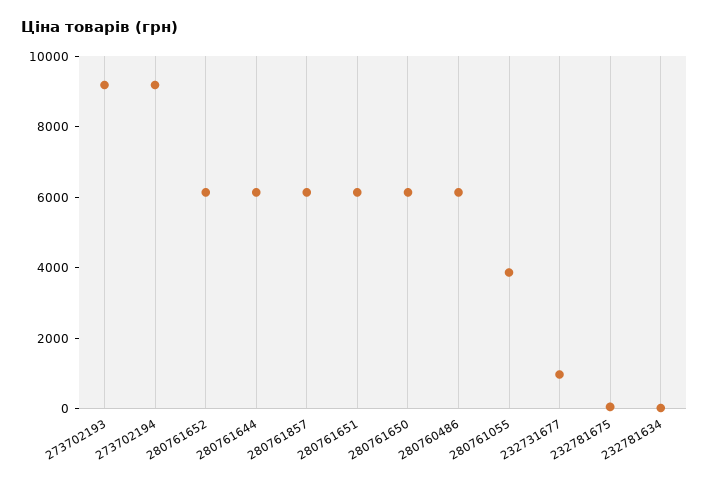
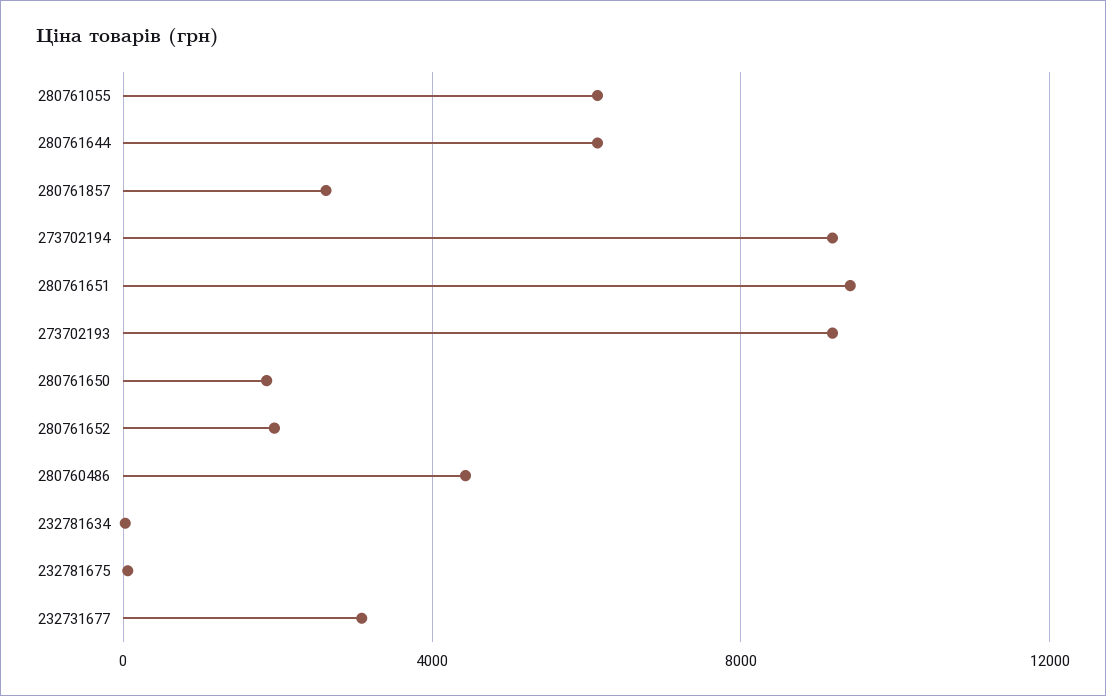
  {
    "273702193": 9000,
    "273702194": 9000,
-   "280761652": 6000,
+   "280761652": 2000,
    "280761644": 6000,
-   "280761857": 6000,
+   "280761857": 2500,
-   "280761651": 6000,
+   "280761651": 9500,
-   "280761650": 6000,
+   "280761650": 2000,
-   "280760486": 6000,
+   "280760486": 4500,
-   "280761055": 4000,
+   "280761055": 6000,
-   "232731677": 1000,
+   "232731677": 3000,
    "232781675": 0,
    "232781634": 0
  }

